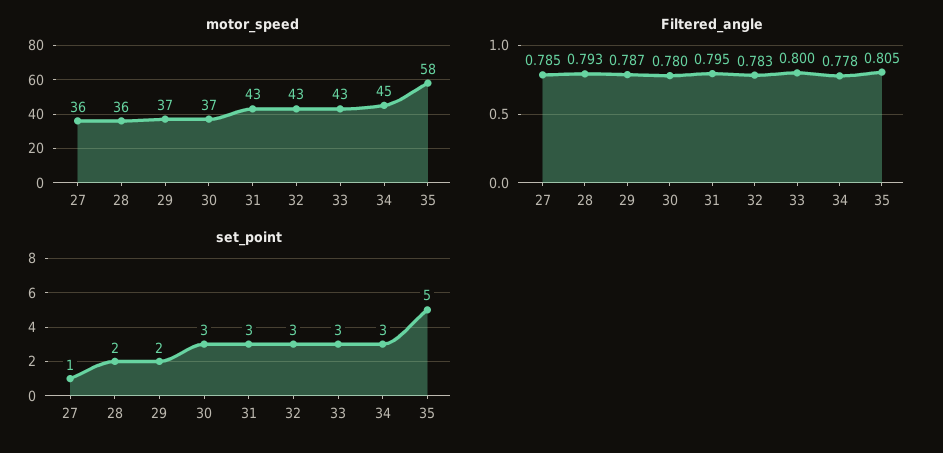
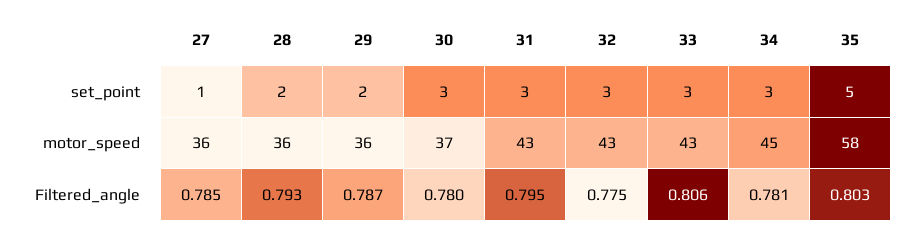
  {
    "motor_speed": {
      "27": 36,
      "28": 36,
-     "29": 37,
+     "29": 36,
      "30": 37,
      "31": 43,
      "32": 43,
      "33": 43,
      "34": 45,
      "35": 58
    },
    "Filtered_angle": {
      "27": 0.785,
      "28": 0.793,
      "29": 0.787,
      "30": 0.78,
      "31": 0.795,
-     "32": 0.783,
+     "32": 0.775,
-     "33": 0.8,
+     "33": 0.806,
-     "34": 0.778,
+     "34": 0.781,
-     "35": 0.805
+     "35": 0.803
    },
    "set_point": {
      "27": 1,
      "28": 2,
      "29": 2,
      "30": 3,
      "31": 3,
      "32": 3,
      "33": 3,
      "34": 3,
      "35": 5
    }
  }

